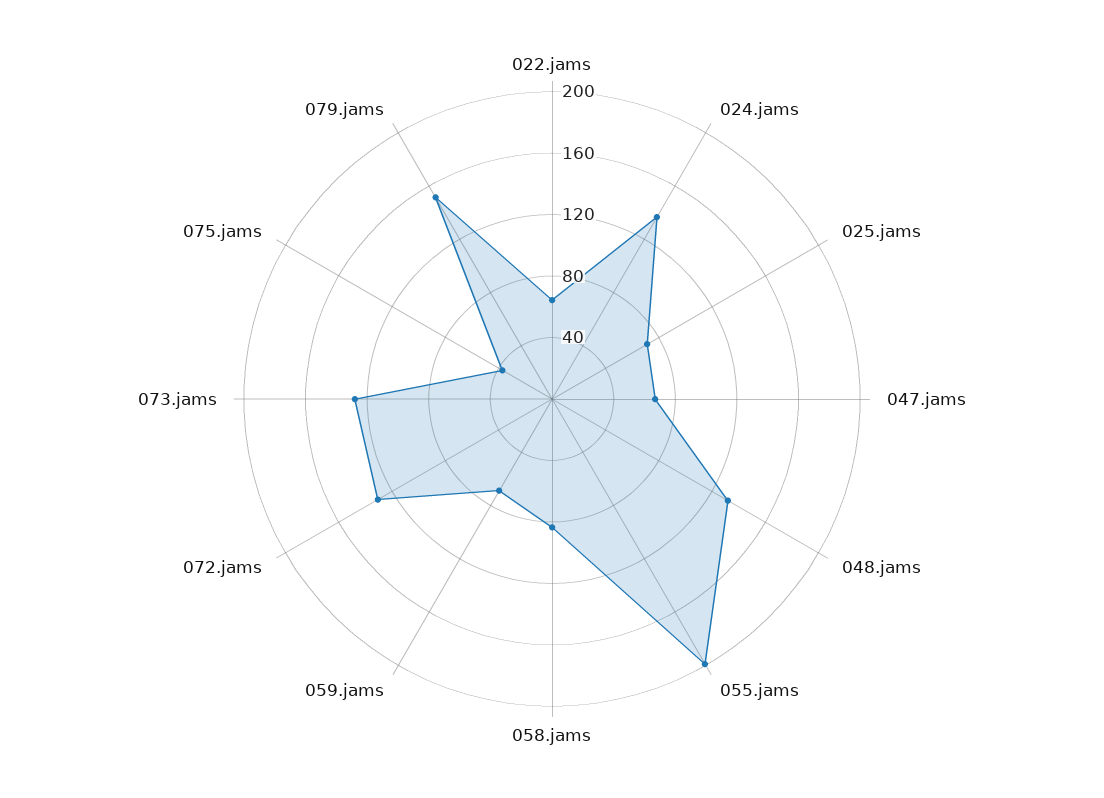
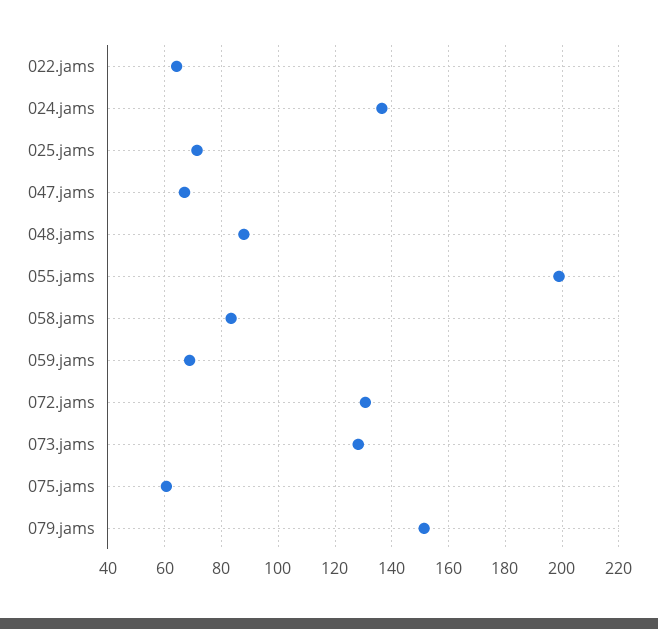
  {
    "022.jams": 65,
    "024.jams": 137.5,
    "025.jams": 72.5,
    "047.jams": 67.5,
-   "048.jams": 130,
+   "048.jams": 87.5,
    "055.jams": 200,
    "058.jams": 82.5,
    "059.jams": 70,
    "072.jams": 130,
    "073.jams": 127.5,
-   "075.jams": 40,
+   "075.jams": 60,
    "079.jams": 152.5
  }

